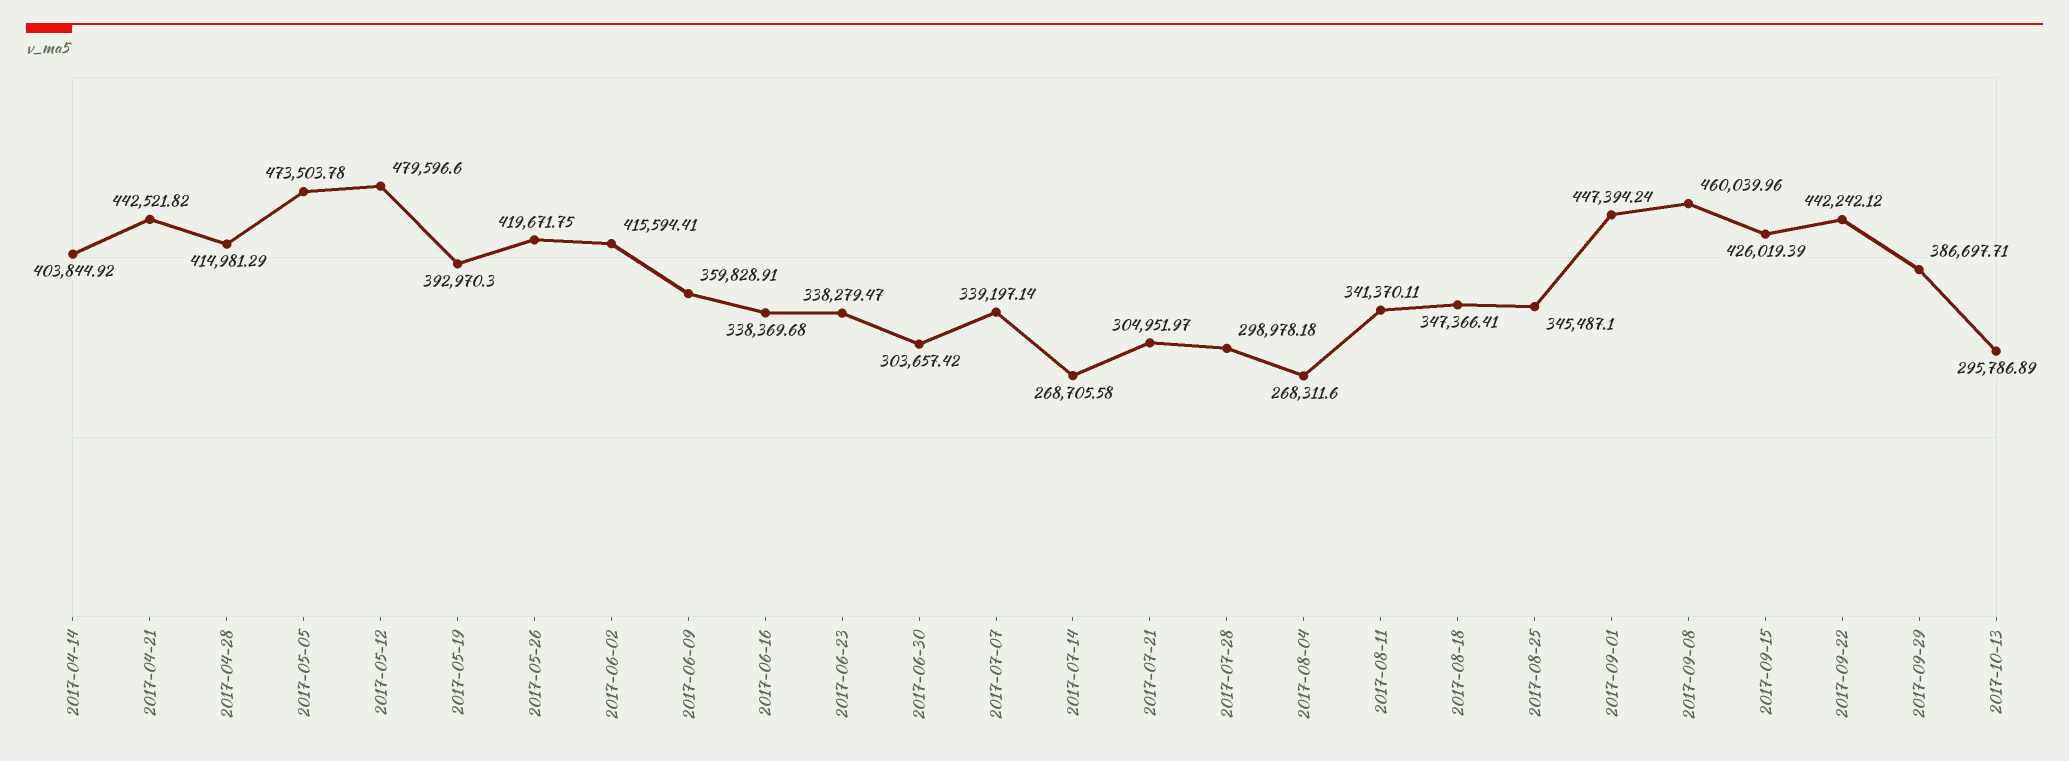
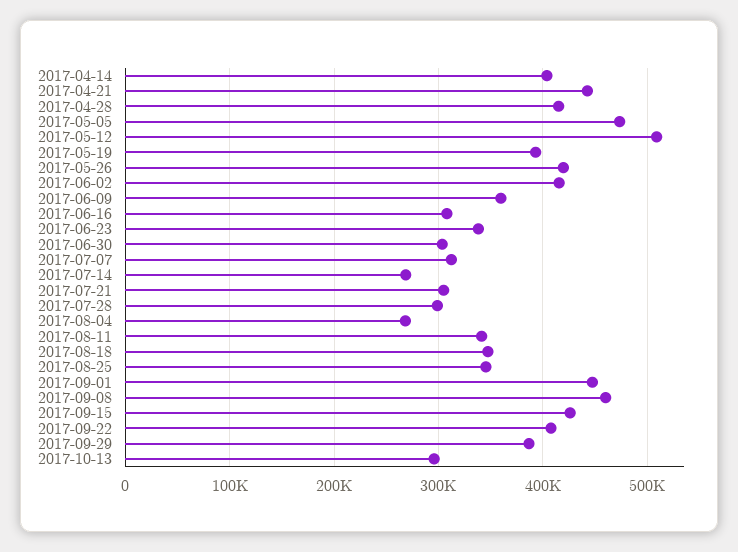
  {
    "2017-04-14": 403844.92,
    "2017-04-21": 442521.82,
    "2017-04-28": 414981.29,
    "2017-05-05": 473503.78,
-   "2017-05-12": 479596.6,
+   "2017-05-12": 510000,
    "2017-05-19": 392970.3,
    "2017-05-26": 419671.75,
    "2017-06-02": 415594.41,
    "2017-06-09": 359828.91,
-   "2017-06-16": 338369.68,
+   "2017-06-16": 310000,
    "2017-06-23": 338279.47,
    "2017-06-30": 303657.42,
-   "2017-07-07": 339197.14,
+   "2017-07-07": 310000,
    "2017-07-14": 268705.58,
    "2017-07-21": 304951.97,
    "2017-07-28": 298978.18,
    "2017-08-04": 268311.6,
    "2017-08-11": 341370.11,
    "2017-08-18": 347366.41,
    "2017-08-25": 345487.1,
    "2017-09-01": 447394.24,
    "2017-09-08": 460039.96,
    "2017-09-15": 426019.39,
-   "2017-09-22": 442242.12,
+   "2017-09-22": 410000,
    "2017-09-29": 386697.71,
    "2017-10-13": 295786.89
  }

